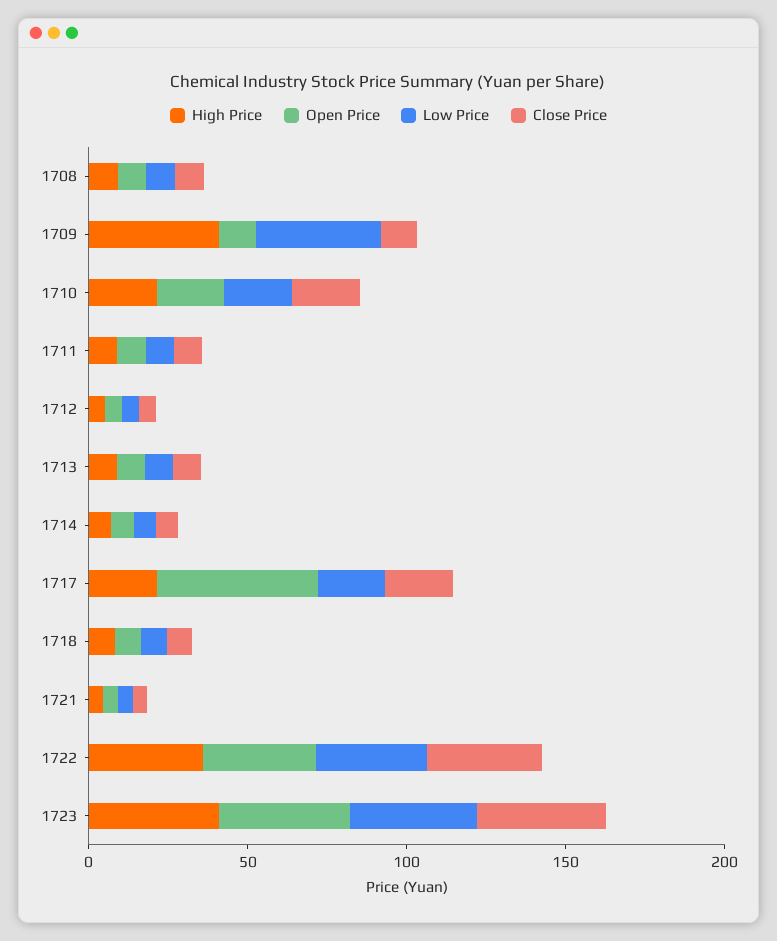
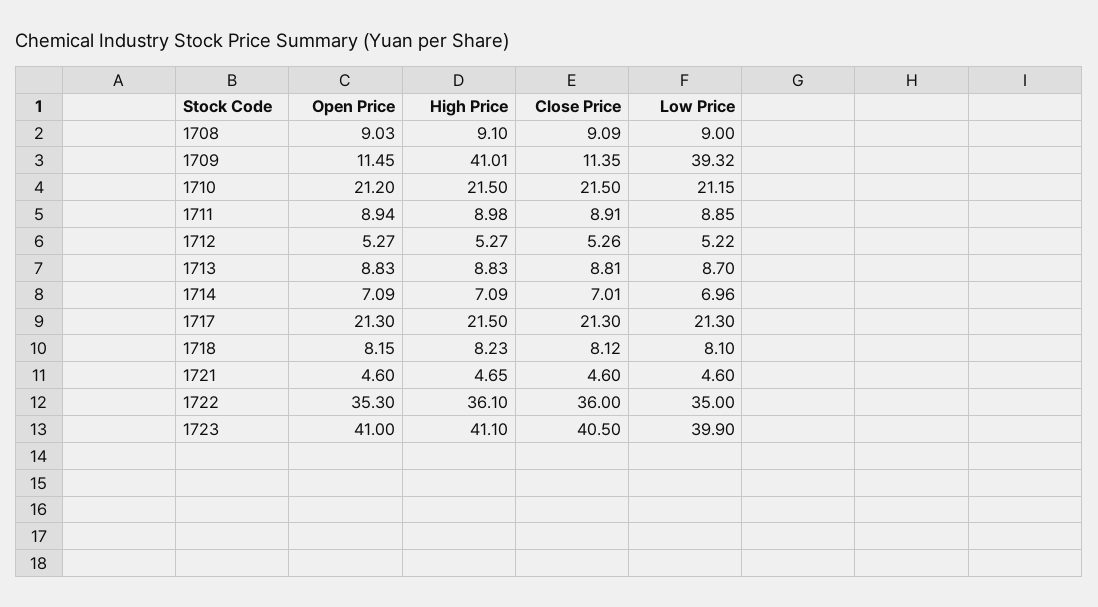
  {
    "High Price": {
      "1708": 9.1,
      "1709": 41.01,
      "1710": 21.5,
      "1711": 8.98,
      "1712": 5.27,
      "1713": 8.83,
      "1714": 7.09,
      "1717": 21.5,
      "1718": 8.23,
      "1721": 4.65,
      "1722": 36.1,
      "1723": 41.1
    },
    "Open Price": {
      "1708": 9.03,
      "1709": 11.45,
      "1710": 21.2,
      "1711": 8.94,
      "1712": 5.27,
      "1713": 8.83,
      "1714": 7.09,
-     "1717": 50,
+     "1717": 21.3,
      "1718": 8.15,
      "1721": 4.6,
      "1722": 35.3,
      "1723": 41
    },
    "Low Price": {
      "1708": 9,
      "1709": 39.32,
      "1710": 21.15,
      "1711": 8.85,
      "1712": 5.22,
      "1713": 8.7,
      "1714": 6.96,
      "1717": 21.3,
      "1718": 8.1,
      "1721": 4.6,
      "1722": 35,
      "1723": 39.9
    },
    "Close Price": {
      "1708": 9.09,
      "1709": 11.35,
      "1710": 21.5,
      "1711": 8.91,
      "1712": 5.26,
      "1713": 8.81,
      "1714": 7.01,
      "1717": 21.3,
      "1718": 8.12,
      "1721": 4.6,
      "1722": 36,
      "1723": 40.5
    }
  }

